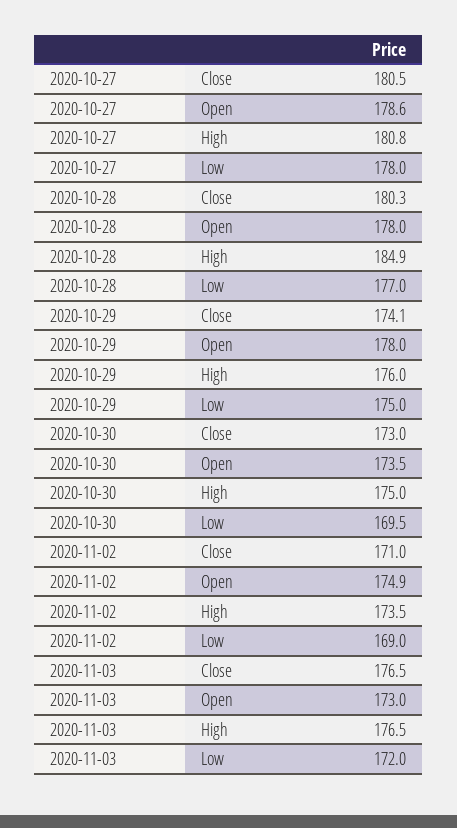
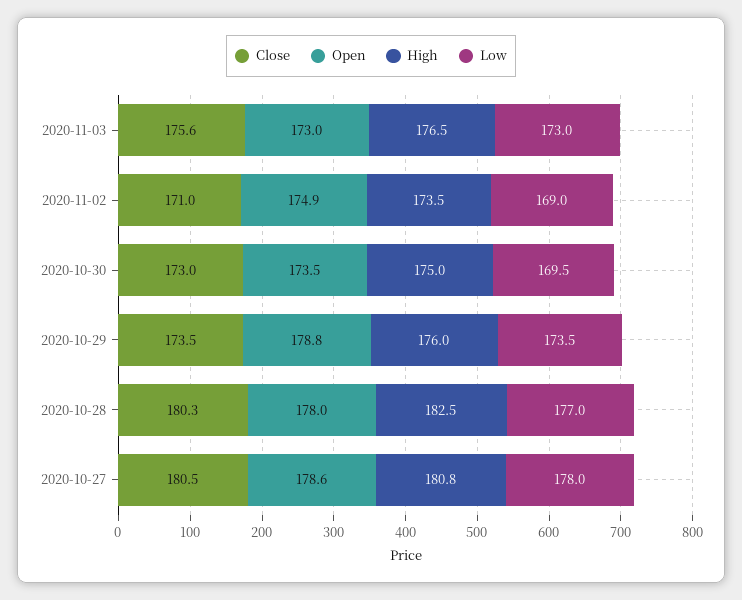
  {
    "Close": {
      "2020-10-27": 180.5,
      "2020-10-28": 180.3,
-     "2020-10-29": 174.1,
+     "2020-10-29": 173.5,
      "2020-10-30": 173,
      "2020-11-02": 171,
-     "2020-11-03": 176.5
+     "2020-11-03": 175.6
    },
    "Open": {
      "2020-10-27": 178.6,
      "2020-10-28": 178,
-     "2020-10-29": 178,
+     "2020-10-29": 178.8,
      "2020-10-30": 173.5,
      "2020-11-02": 174.9,
      "2020-11-03": 173
    },
    "High": {
      "2020-10-27": 180.8,
-     "2020-10-28": 184.9,
+     "2020-10-28": 182.5,
      "2020-10-29": 176,
      "2020-10-30": 175,
      "2020-11-02": 173.5,
      "2020-11-03": 176.5
    },
    "Low": {
      "2020-10-27": 178,
      "2020-10-28": 177,
-     "2020-10-29": 175,
+     "2020-10-29": 173.5,
      "2020-10-30": 169.5,
      "2020-11-02": 169,
-     "2020-11-03": 172
+     "2020-11-03": 173
    }
  }

